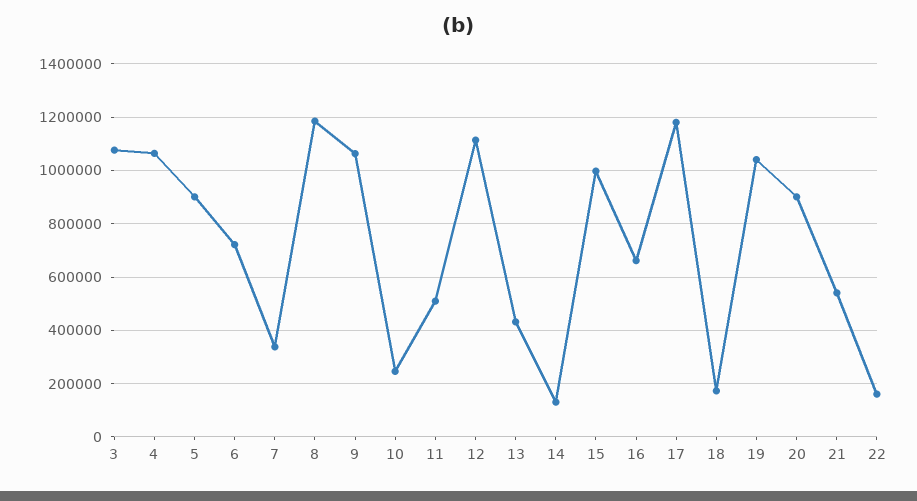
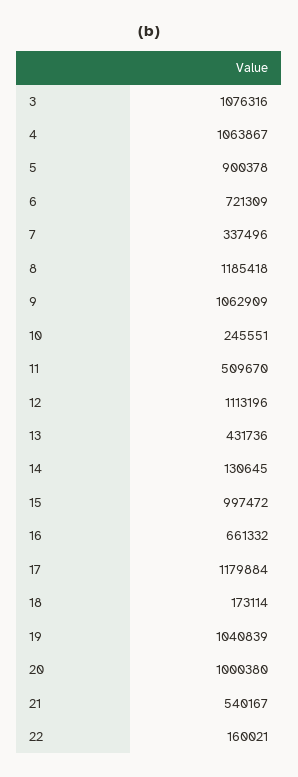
  {
    "3": 1076316,
    "4": 1063867,
    "5": 900378,
    "6": 721309,
    "7": 337496,
    "8": 1185418,
    "9": 1062909,
    "10": 245551,
    "11": 509670,
    "12": 1113196,
    "13": 431736,
    "14": 130645,
    "15": 997472,
    "16": 661332,
    "17": 1179884,
    "18": 173114,
    "19": 1040839,
-   "20": 900000,
+   "20": 1000380,
    "21": 540167,
    "22": 160021
  }

